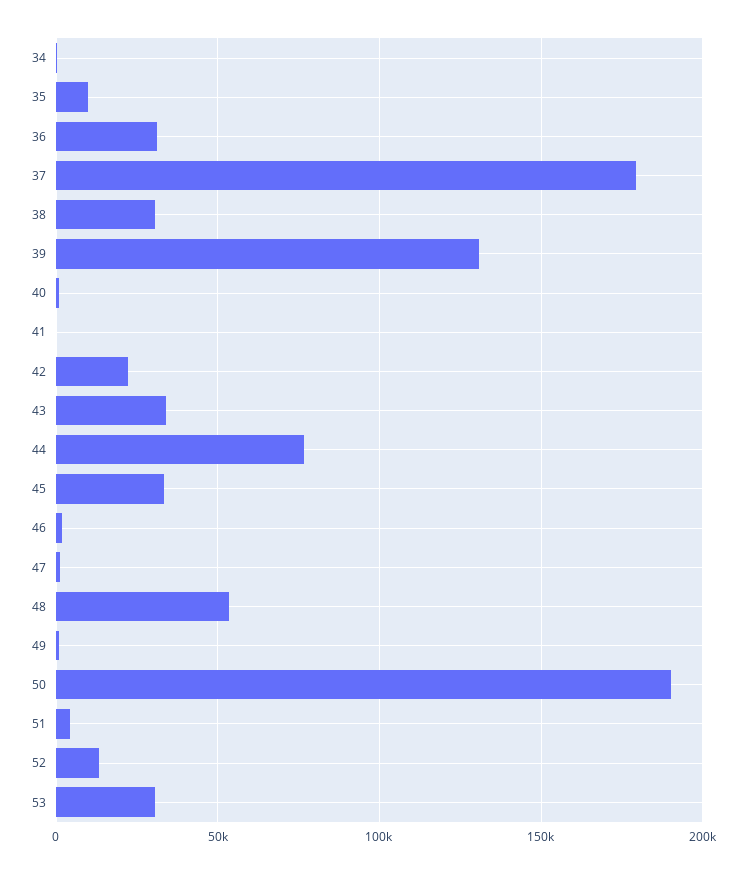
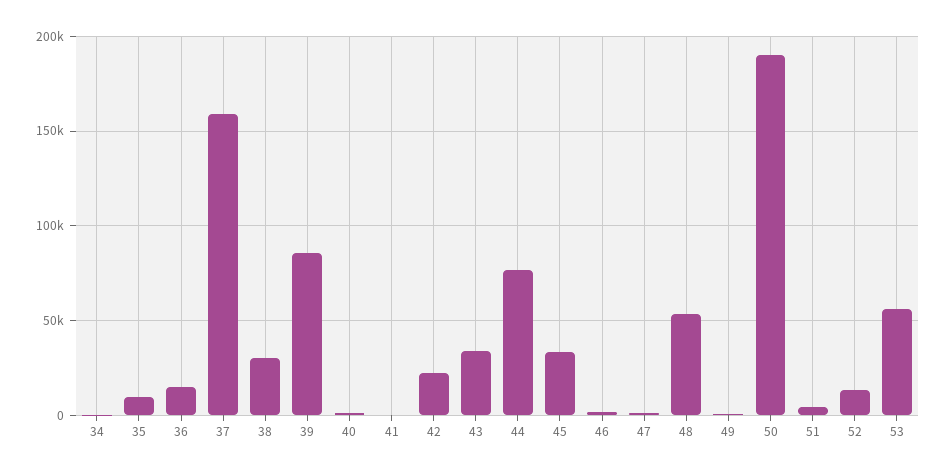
  {
    "34": 0,
    "35": 10000,
-   "36": 30000,
+   "36": 15000,
-   "37": 180000,
+   "37": 160000,
    "38": 30000,
-   "39": 130000,
+   "39": 85000,
    "40": 0,
    "41": 0,
    "42": 20000,
    "43": 35000,
    "44": 75000,
    "45": 35000,
    "46": 0,
    "47": 0,
    "48": 55000,
    "49": 0,
    "50": 190000,
    "51": 5000,
    "52": 15000,
-   "53": 30000
+   "53": 55000
  }

